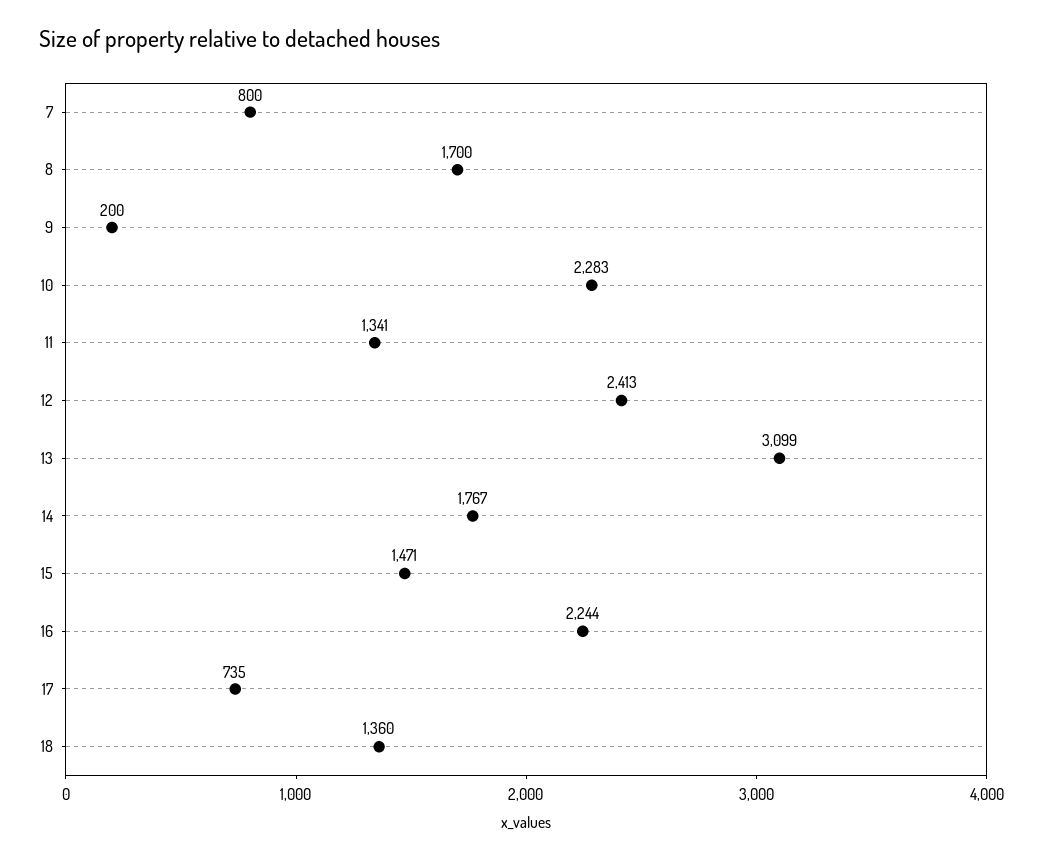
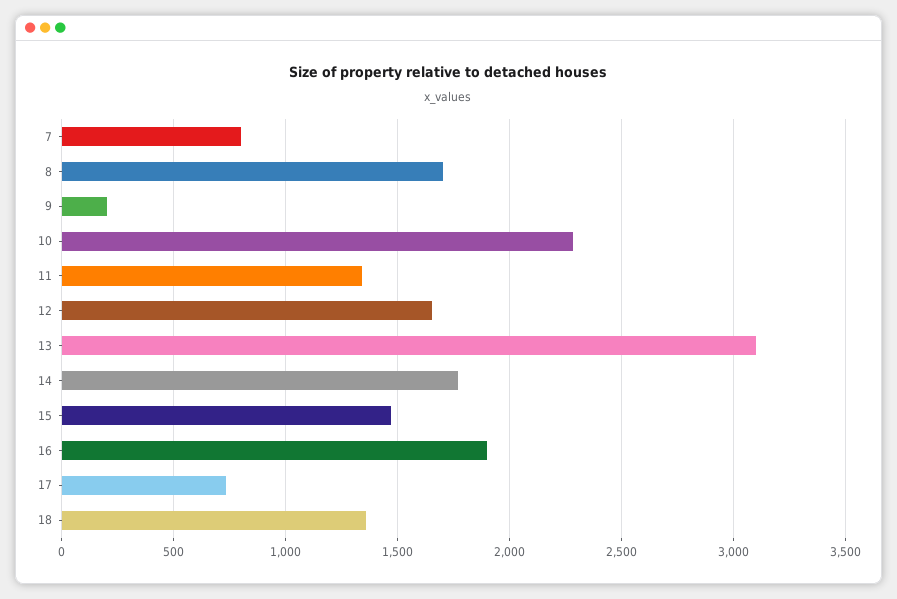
  {
    "7": 800,
    "8": 1700,
    "9": 200,
    "10": 2283,
    "11": 1341,
-   "12": 2413,
+   "12": 1650,
    "13": 3099,
    "14": 1767,
    "15": 1471,
-   "16": 2244,
+   "16": 1900,
    "17": 735,
    "18": 1360
  }

